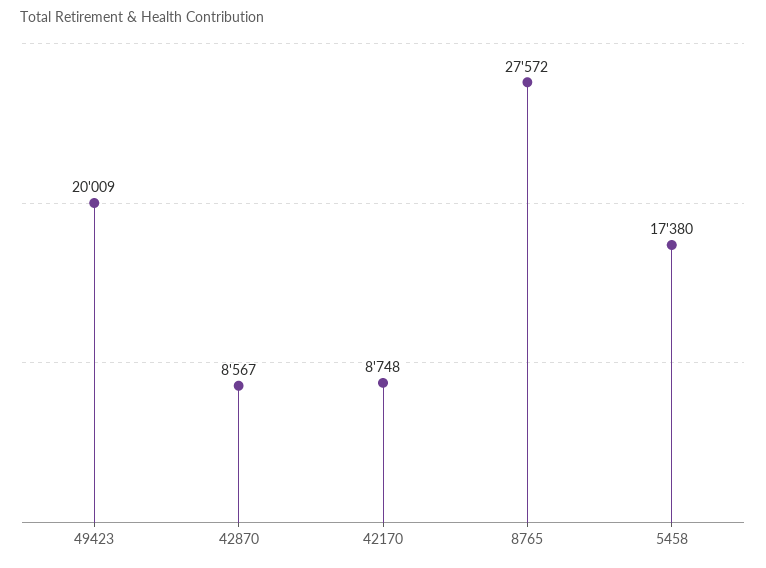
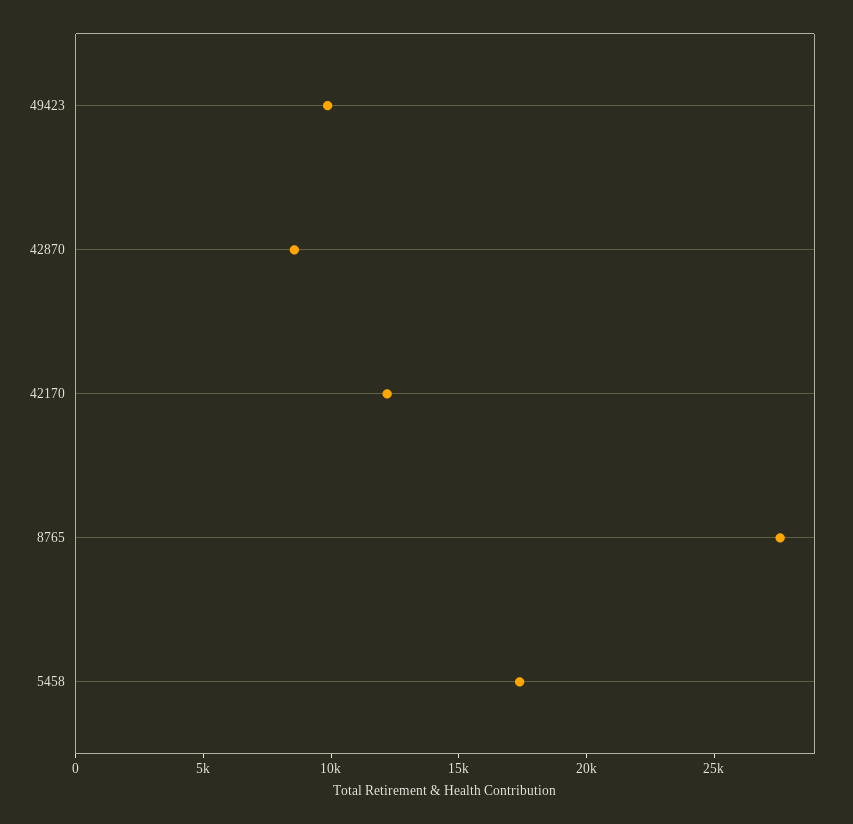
  {
-   "49423": 20009,
+   "49423": 10000,
    "42870": 8567,
-   "42170": 8748,
+   "42170": 12000,
    "8765": 27572,
    "5458": 17380
  }

